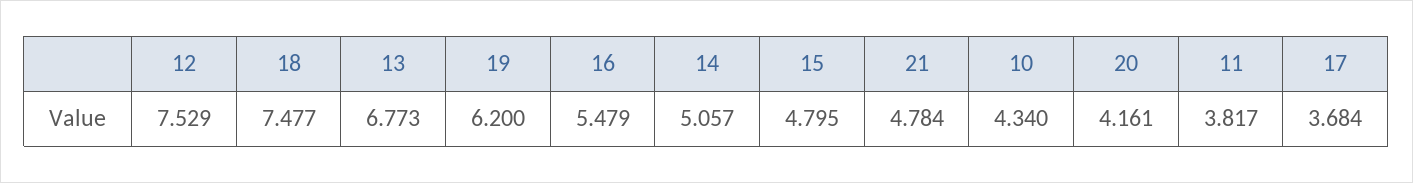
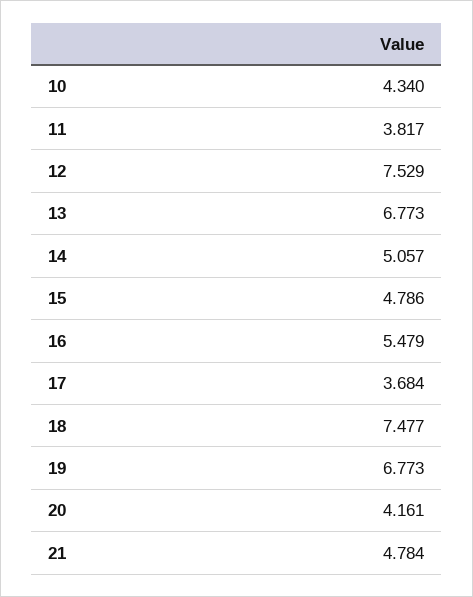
  {
    "12": 7.529,
    "18": 7.477,
    "13": 6.773,
-   "19": 6.2,
+   "19": 6.773,
    "16": 5.479,
    "14": 5.057,
-   "15": 4.795,
+   "15": 4.786,
    "21": 4.784,
    "10": 4.34,
    "20": 4.161,
    "11": 3.817,
    "17": 3.684
  }

